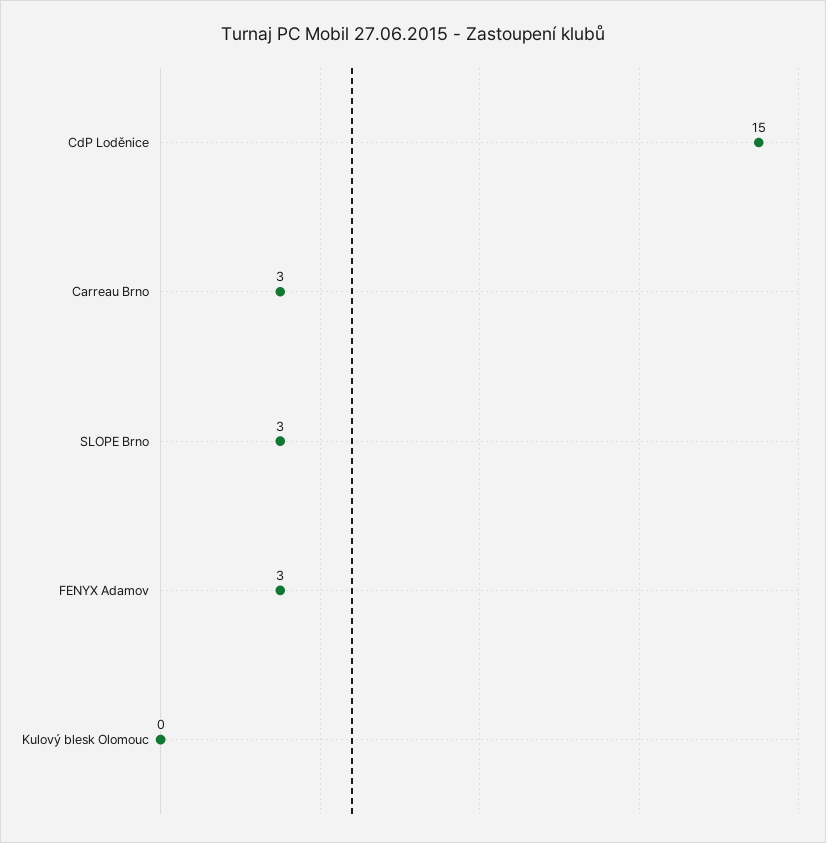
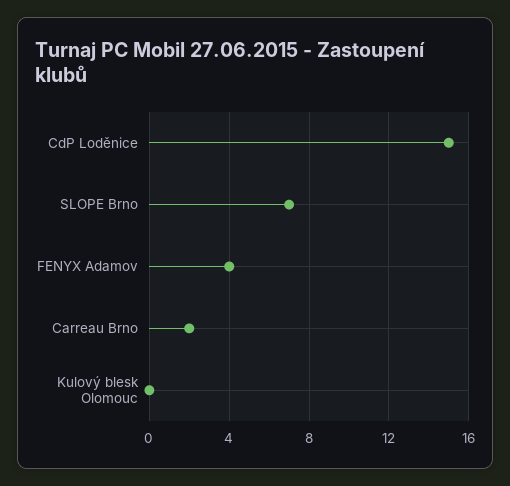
  {
    "CdP Loděnice": 15,
-   "Carreau Brno": 3,
+   "Carreau Brno": 2,
-   "SLOPE Brno": 3,
+   "SLOPE Brno": 7,
-   "FENYX Adamov": 3,
+   "FENYX Adamov": 4,
    "Kulový blesk Olomouc": 0
  }

